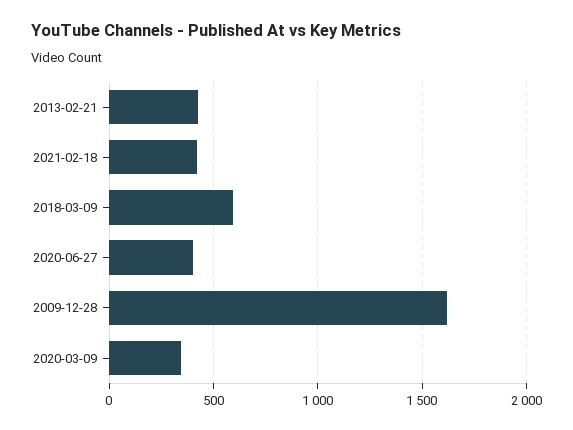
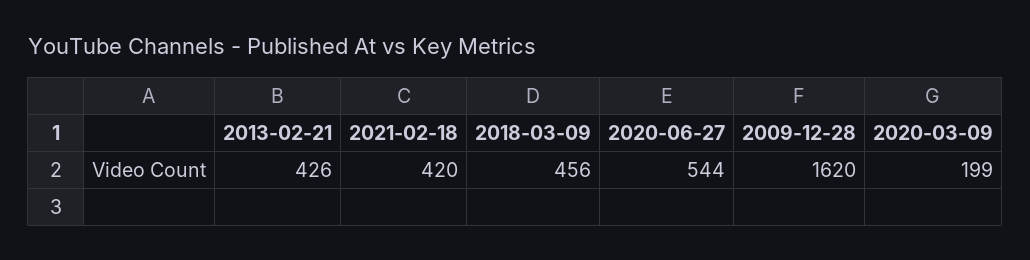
  {
    "2013-02-21": 426,
    "2021-02-18": 420,
-   "2018-03-09": 600,
+   "2018-03-09": 456,
-   "2020-06-27": 400,
+   "2020-06-27": 544,
    "2009-12-28": 1620,
-   "2020-03-09": 350
+   "2020-03-09": 199
  }

